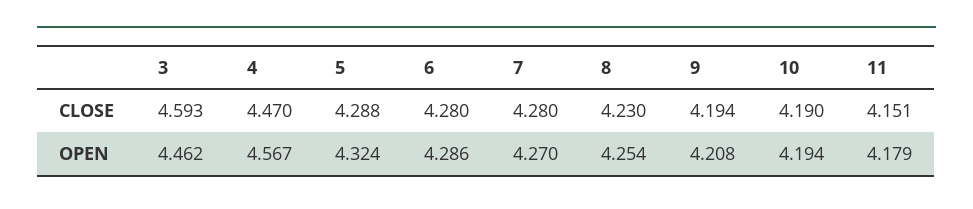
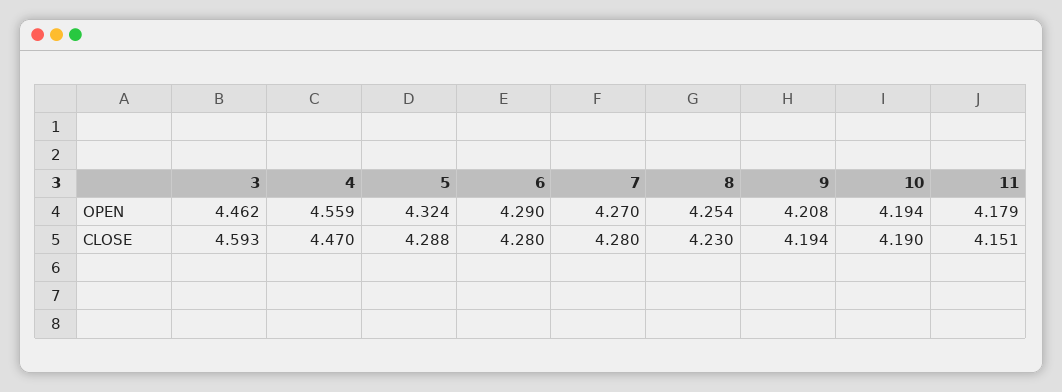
  {
    "3": {
      "CLOSE": 4.593,
      "OPEN": 4.462
    },
    "4": {
      "CLOSE": 4.47,
-     "OPEN": 4.567
+     "OPEN": 4.559
    },
    "5": {
      "CLOSE": 4.288,
      "OPEN": 4.324
    },
    "6": {
      "CLOSE": 4.28,
-     "OPEN": 4.286
+     "OPEN": 4.29
    },
    "7": {
      "CLOSE": 4.28,
      "OPEN": 4.27
    },
    "8": {
      "CLOSE": 4.23,
      "OPEN": 4.254
    },
    "9": {
      "CLOSE": 4.194,
      "OPEN": 4.208
    },
    "10": {
      "CLOSE": 4.19,
      "OPEN": 4.194
    },
    "11": {
      "CLOSE": 4.151,
      "OPEN": 4.179
    }
  }

